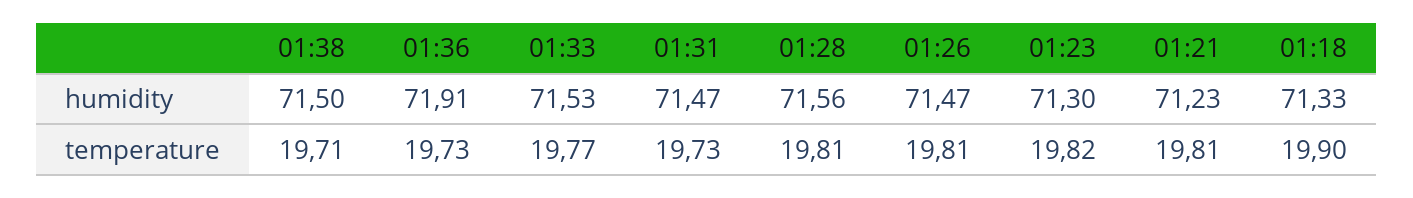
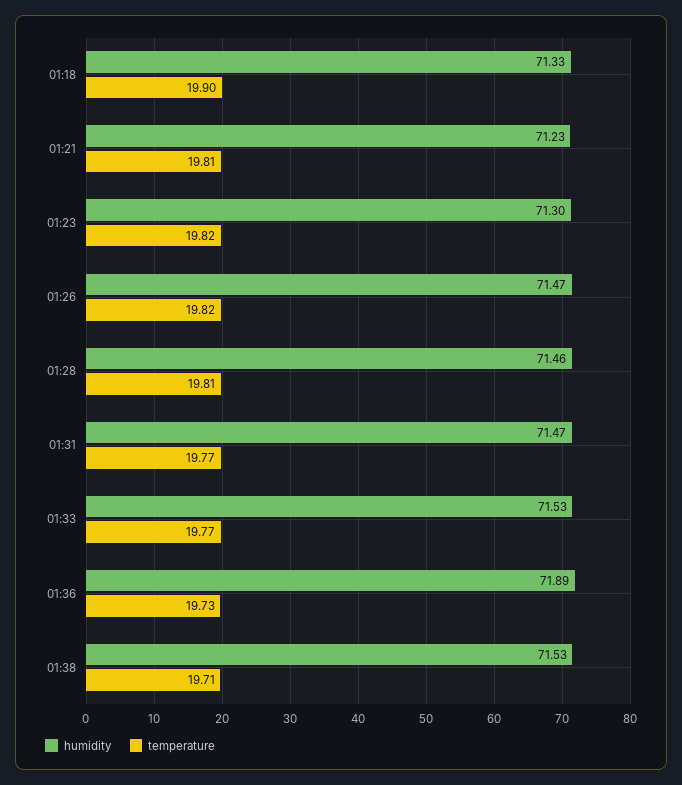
  {
    "humidity": {
-     "01:38": 71.5,
+     "01:38": 71.53,
-     "01:36": 71.91,
+     "01:36": 71.89,
      "01:33": 71.53,
      "01:31": 71.47,
-     "01:28": 71.56,
+     "01:28": 71.46,
      "01:26": 71.47,
      "01:23": 71.3,
      "01:21": 71.23,
      "01:18": 71.33
    },
    "temperature": {
      "01:38": 19.71,
      "01:36": 19.73,
      "01:33": 19.77,
-     "01:31": 19.73,
+     "01:31": 19.77,
      "01:28": 19.81,
-     "01:26": 19.81,
+     "01:26": 19.82,
      "01:23": 19.82,
      "01:21": 19.81,
      "01:18": 19.9
    }
  }

